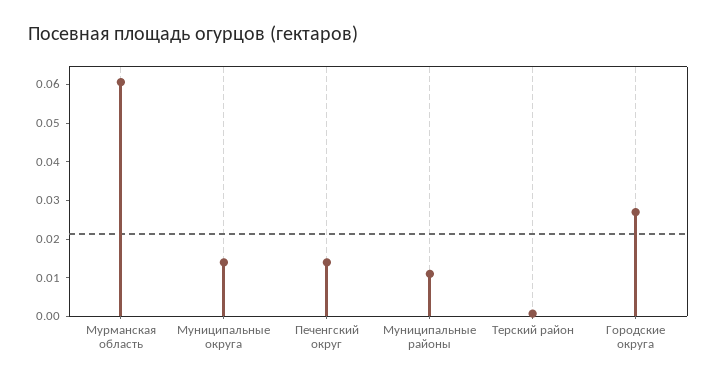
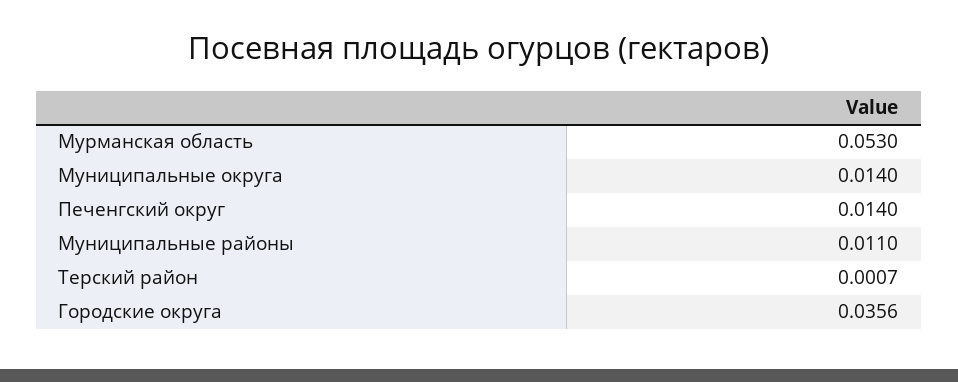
  {
-   "Мурманская область": 0.06,
+   "Мурманская область": 0.053,
    "Муниципальные округа": 0.014,
    "Печенгский округ": 0.014,
    "Муниципальные районы": 0.011,
    "Терский район": 0.0007,
-   "Городские округа": 0.0275
+   "Городские округа": 0.0356
  }

